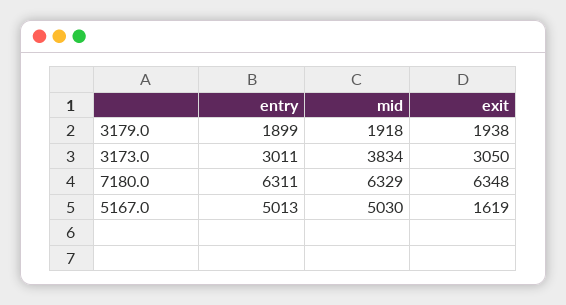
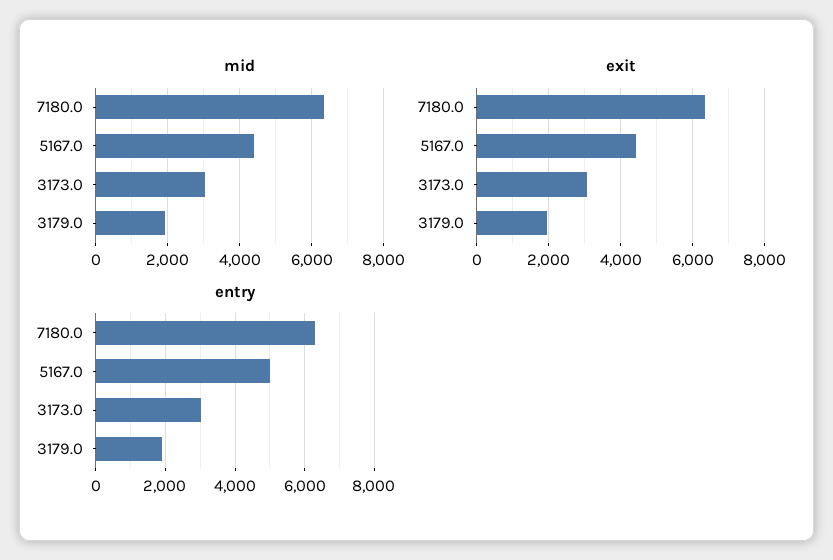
  {
    "entry": {
      "3179.0": 1899,
      "3173.0": 3011,
      "7180.0": 6311,
      "5167.0": 5013
    },
    "mid": {
      "3179.0": 1918,
-     "3173.0": 3834,
+     "3173.0": 3000,
      "7180.0": 6329,
-     "5167.0": 5030
+     "5167.0": 4400
    },
    "exit": {
      "3179.0": 1938,
      "3173.0": 3050,
      "7180.0": 6348,
-     "5167.0": 1619
+     "5167.0": 4400
    }
  }

